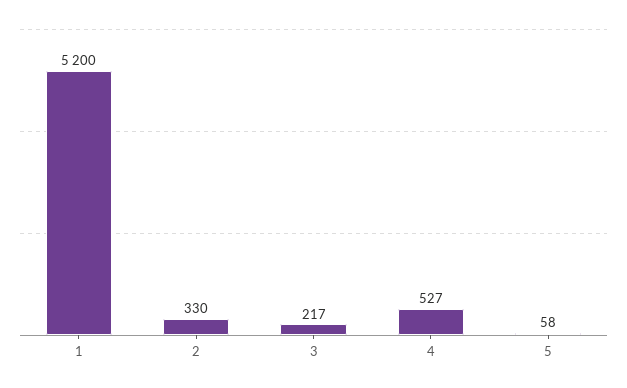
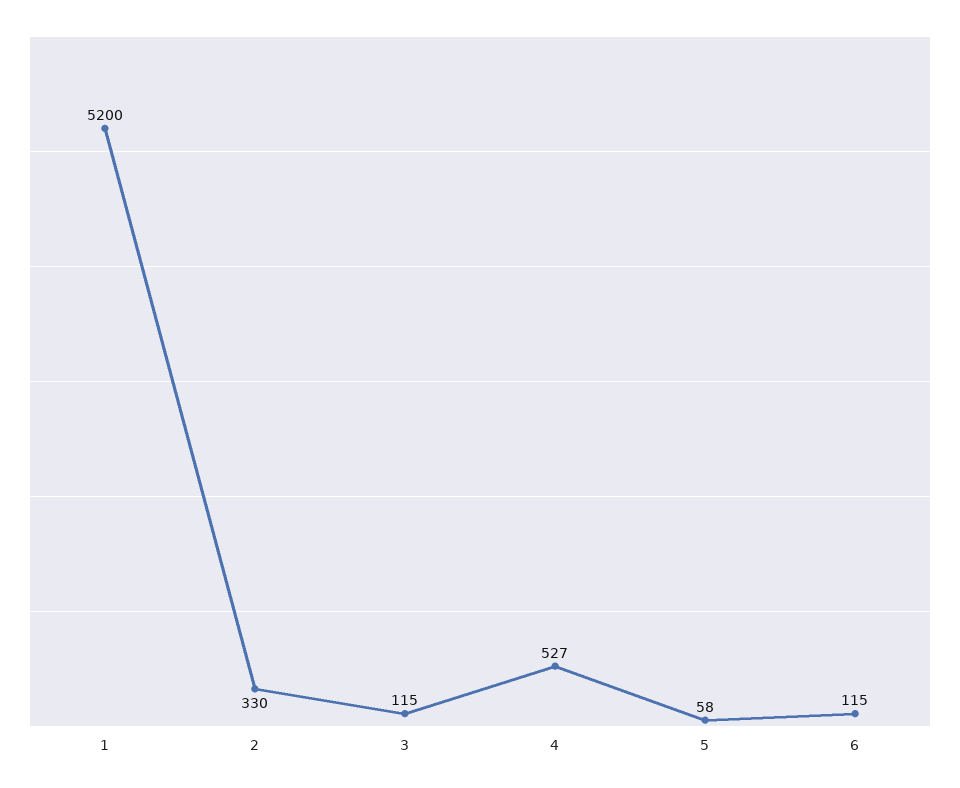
  {
    "1": 5200,
    "2": 330,
-   "3": 217,
+   "3": 115,
    "4": 527,
-   "5": 58
+   "5": 58,
+   "6": 115
  }

